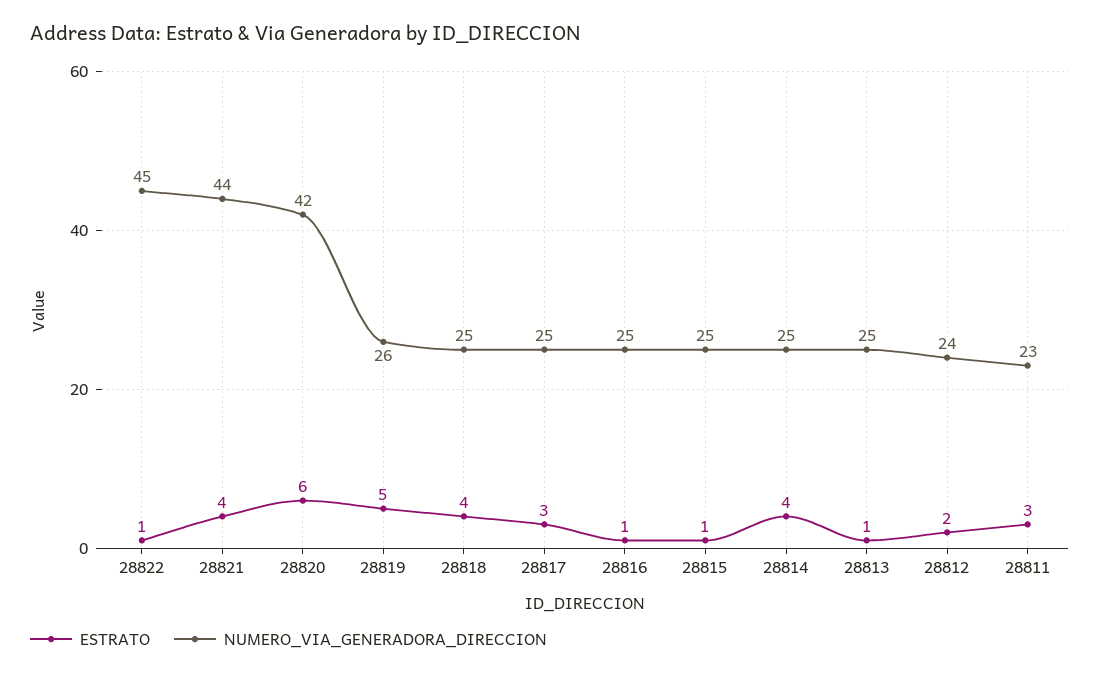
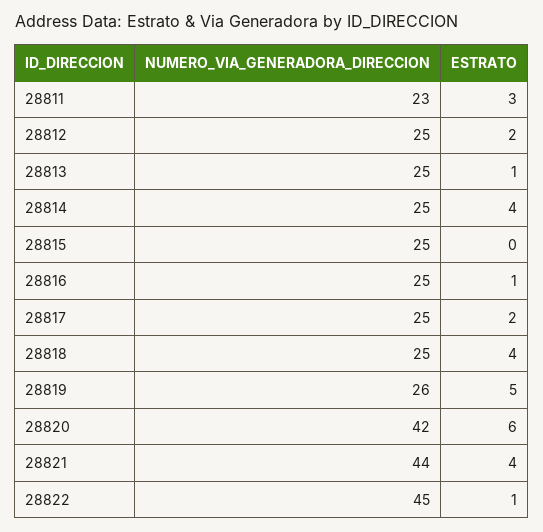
  {
    "ESTRATO": {
      "28822": 1,
      "28821": 4,
      "28820": 6,
      "28819": 5,
      "28818": 4,
-     "28817": 3,
+     "28817": 2,
      "28816": 1,
-     "28815": 1,
+     "28815": 0,
      "28814": 4,
      "28813": 1,
      "28812": 2,
      "28811": 3
    },
    "NUMERO_VIA_GENERADORA_DIRECCION": {
      "28822": 45,
      "28821": 44,
      "28820": 42,
      "28819": 26,
      "28818": 25,
      "28817": 25,
      "28816": 25,
      "28815": 25,
      "28814": 25,
      "28813": 25,
-     "28812": 24,
+     "28812": 25,
      "28811": 23
    }
  }

